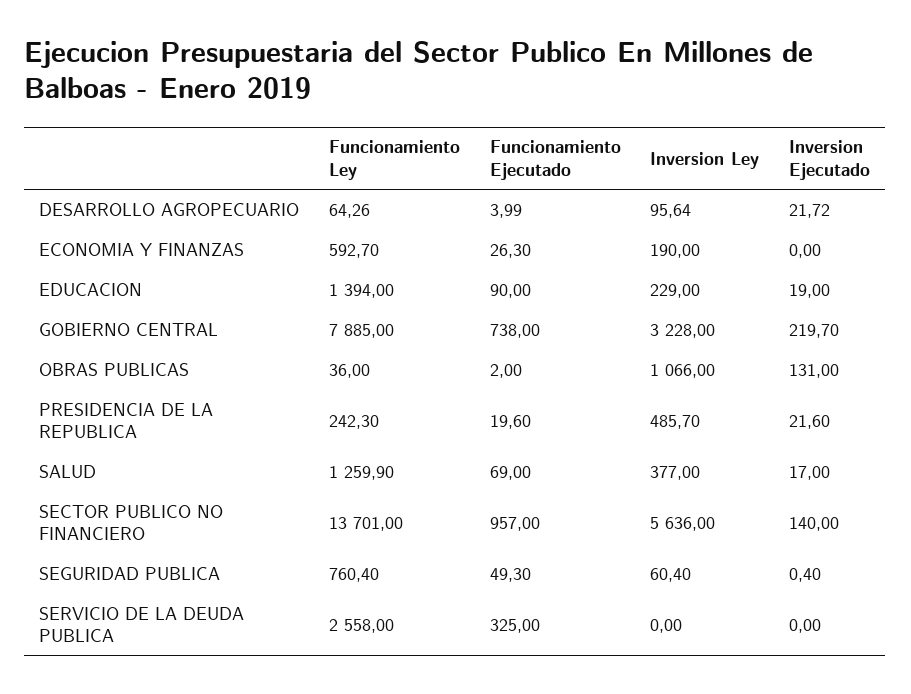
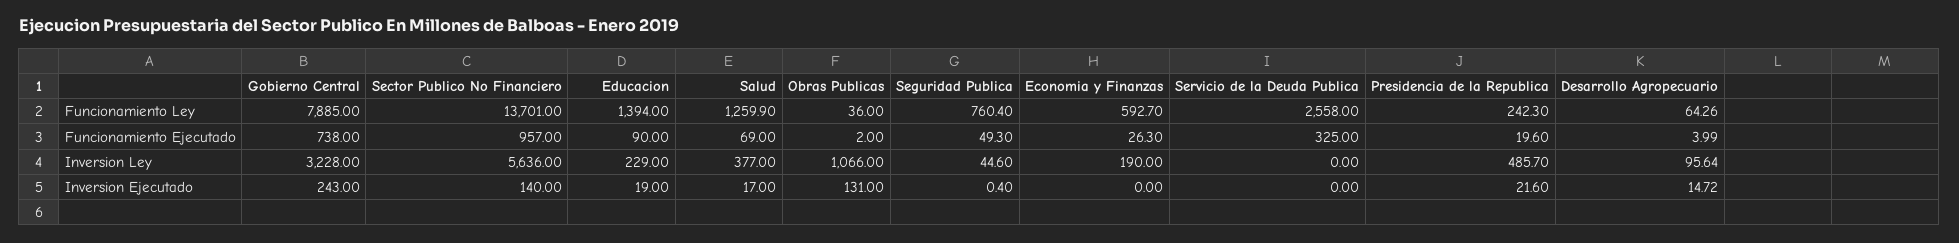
  {
    "Funcionamiento Ley": {
      "DESARROLLO AGROPECUARIO": 64.26,
      "ECONOMIA Y FINANZAS": 592.7,
      "EDUCACION": 1394,
      "GOBIERNO CENTRAL": 7885,
      "OBRAS PUBLICAS": 36,
      "PRESIDENCIA DE LA REPUBLICA": 242.3,
      "SALUD": 1259.9,
      "SECTOR PUBLICO NO FINANCIERO": 13701,
      "SEGURIDAD PUBLICA": 760.4,
      "SERVICIO DE LA DEUDA PUBLICA": 2558
    },
    "Funcionamiento Ejecutado": {
      "DESARROLLO AGROPECUARIO": 3.99,
      "ECONOMIA Y FINANZAS": 26.3,
      "EDUCACION": 90,
      "GOBIERNO CENTRAL": 738,
      "OBRAS PUBLICAS": 2,
      "PRESIDENCIA DE LA REPUBLICA": 19.6,
      "SALUD": 69,
      "SECTOR PUBLICO NO FINANCIERO": 957,
      "SEGURIDAD PUBLICA": 49.3,
      "SERVICIO DE LA DEUDA PUBLICA": 325
    },
    "Inversion Ley": {
      "DESARROLLO AGROPECUARIO": 95.64,
      "ECONOMIA Y FINANZAS": 190,
      "EDUCACION": 229,
      "GOBIERNO CENTRAL": 3228,
      "OBRAS PUBLICAS": 1066,
      "PRESIDENCIA DE LA REPUBLICA": 485.7,
      "SALUD": 377,
      "SECTOR PUBLICO NO FINANCIERO": 5636,
-     "SEGURIDAD PUBLICA": 60.4,
+     "SEGURIDAD PUBLICA": 44.6,
      "SERVICIO DE LA DEUDA PUBLICA": 0
    },
    "Inversion Ejecutado": {
-     "DESARROLLO AGROPECUARIO": 21.72,
+     "DESARROLLO AGROPECUARIO": 14.72,
      "ECONOMIA Y FINANZAS": 0,
      "EDUCACION": 19,
-     "GOBIERNO CENTRAL": 219.7,
+     "GOBIERNO CENTRAL": 243,
      "OBRAS PUBLICAS": 131,
      "PRESIDENCIA DE LA REPUBLICA": 21.6,
      "SALUD": 17,
      "SECTOR PUBLICO NO FINANCIERO": 140,
      "SEGURIDAD PUBLICA": 0.4,
      "SERVICIO DE LA DEUDA PUBLICA": 0
    }
  }

